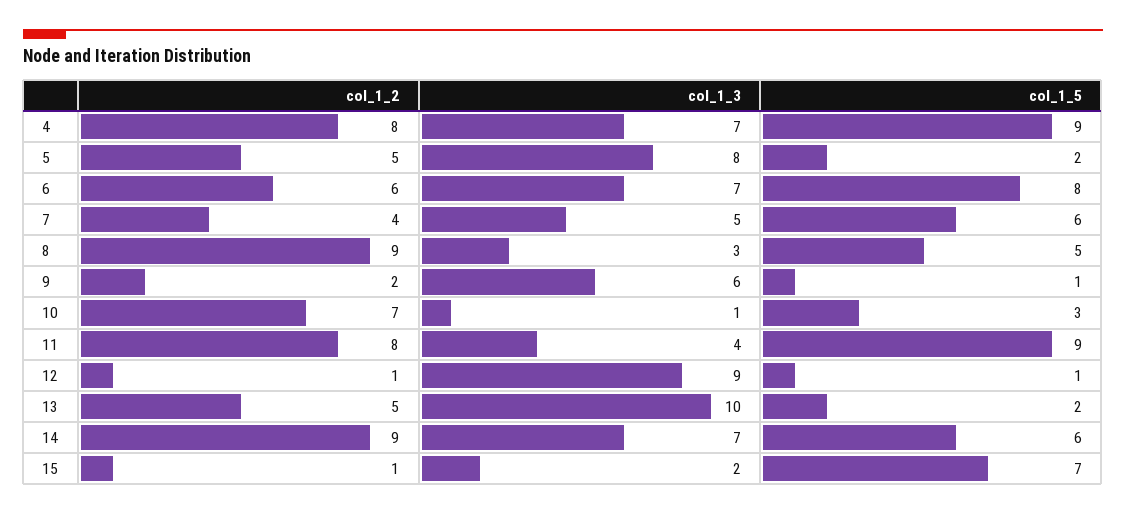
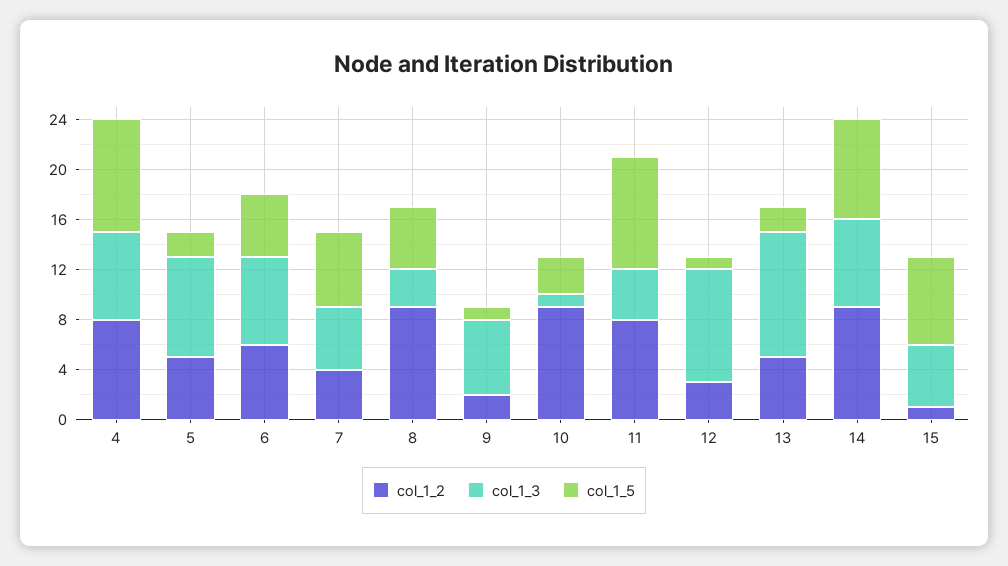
  {
    "col_1_2": {
      "4": 8,
      "5": 5,
      "6": 6,
      "7": 4,
      "8": 9,
      "9": 2,
-     "10": 7,
+     "10": 9,
      "11": 8,
-     "12": 1,
+     "12": 3,
      "13": 5,
      "14": 9,
      "15": 1
    },
    "col_1_3": {
      "4": 7,
      "5": 8,
      "6": 7,
      "7": 5,
      "8": 3,
      "9": 6,
      "10": 1,
      "11": 4,
      "12": 9,
      "13": 10,
      "14": 7,
-     "15": 2
+     "15": 5
    },
    "col_1_5": {
      "4": 9,
      "5": 2,
-     "6": 8,
+     "6": 5,
      "7": 6,
      "8": 5,
      "9": 1,
      "10": 3,
      "11": 9,
      "12": 1,
      "13": 2,
-     "14": 6,
+     "14": 8,
      "15": 7
    }
  }

